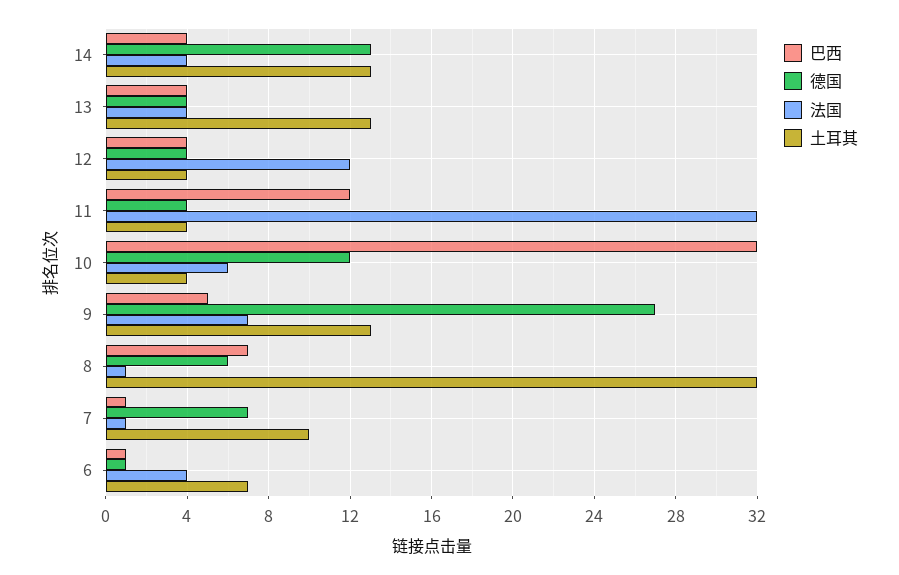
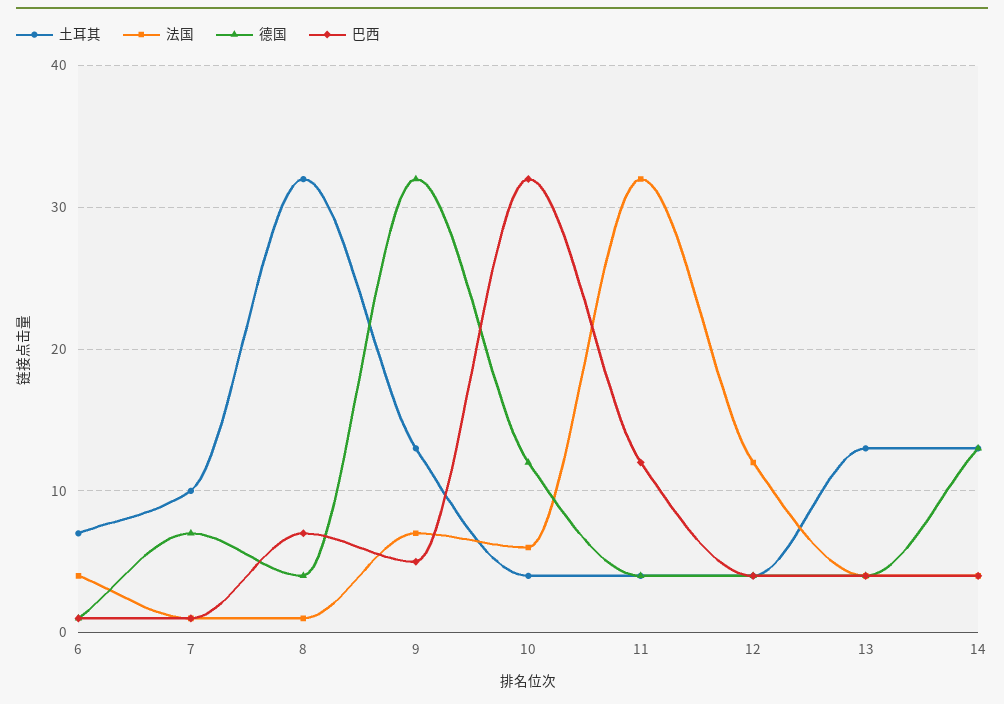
  {
    "巴西": {
      "14": 4,
      "13": 4,
      "12": 4,
      "11": 12,
      "10": 32,
      "9": 5,
      "8": 7,
      "7": 1,
      "6": 1
    },
    "德国": {
      "14": 13,
      "13": 4,
      "12": 4,
      "11": 4,
      "10": 12,
-     "9": 27,
+     "9": 32,
-     "8": 6,
+     "8": 4,
      "7": 7,
      "6": 1
    },
    "法国": {
      "14": 4,
      "13": 4,
      "12": 12,
      "11": 32,
      "10": 6,
      "9": 7,
      "8": 1,
      "7": 1,
      "6": 4
    },
    "土耳其": {
      "14": 13,
      "13": 13,
      "12": 4,
      "11": 4,
      "10": 4,
      "9": 13,
      "8": 32,
      "7": 10,
      "6": 7
    }
  }

